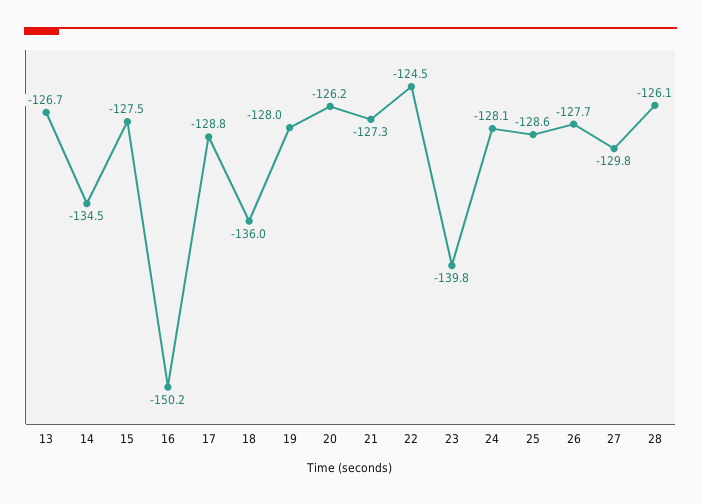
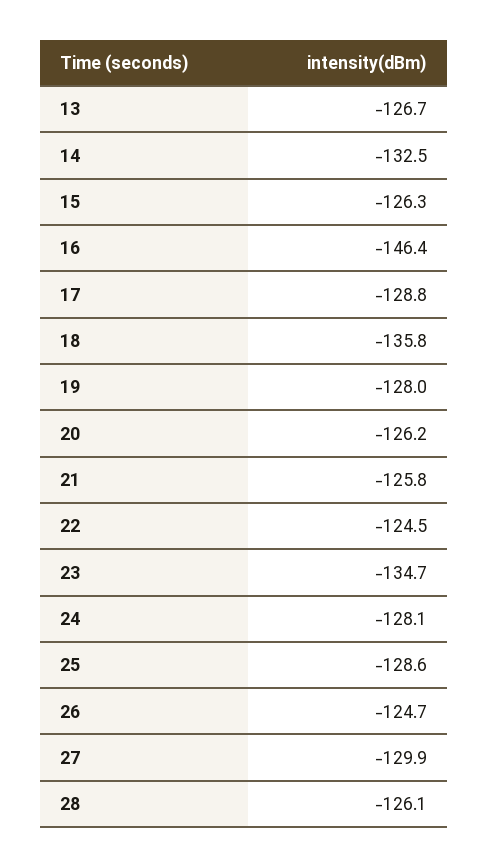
  {
    "13": -126.7,
-   "14": -134.5,
+   "14": -132.5,
-   "15": -127.5,
+   "15": -126.3,
-   "16": -150.2,
+   "16": -146.4,
    "17": -128.8,
-   "18": -136,
+   "18": -135.8,
    "19": -128,
    "20": -126.2,
-   "21": -127.3,
+   "21": -125.8,
    "22": -124.5,
-   "23": -139.8,
+   "23": -134.7,
    "24": -128.1,
    "25": -128.6,
-   "26": -127.7,
+   "26": -124.7,
-   "27": -129.8,
+   "27": -129.9,
    "28": -126.1
  }

